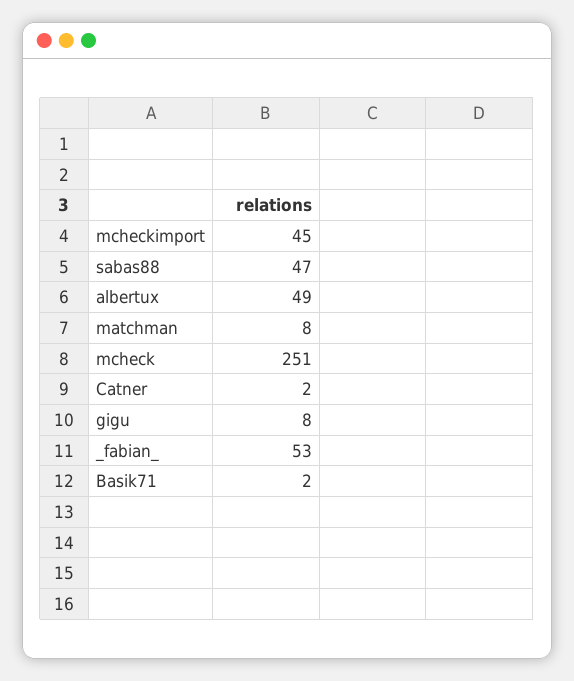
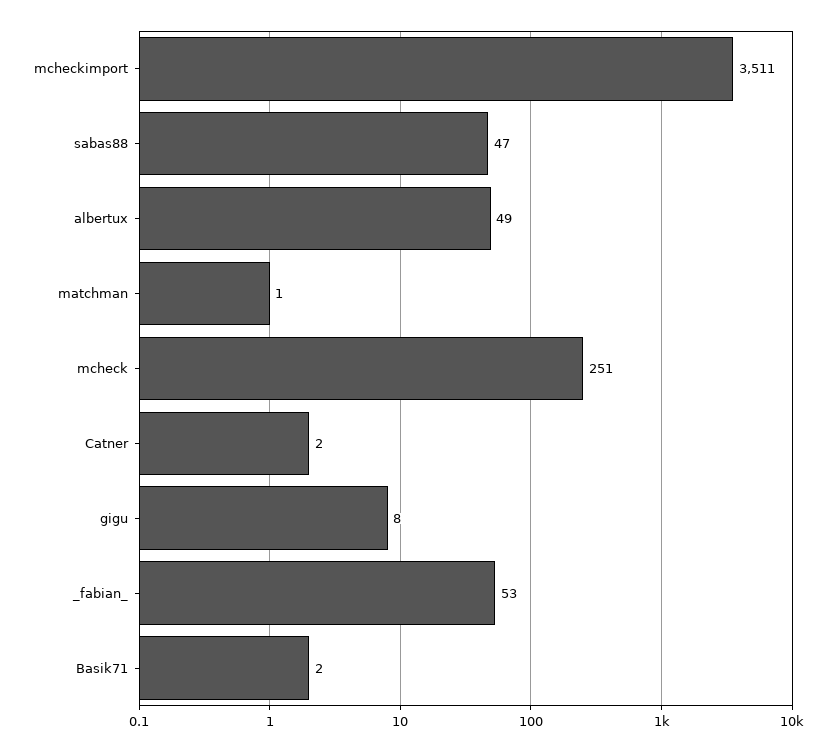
  {
-   "mcheckimport": 45,
+   "mcheckimport": 3511,
    "sabas88": 47,
    "albertux": 49,
-   "matchman": 8,
+   "matchman": 1,
    "mcheck": 251,
    "Catner": 2,
    "gigu": 8,
    "_fabian_": 53,
    "Basik71": 2
  }

